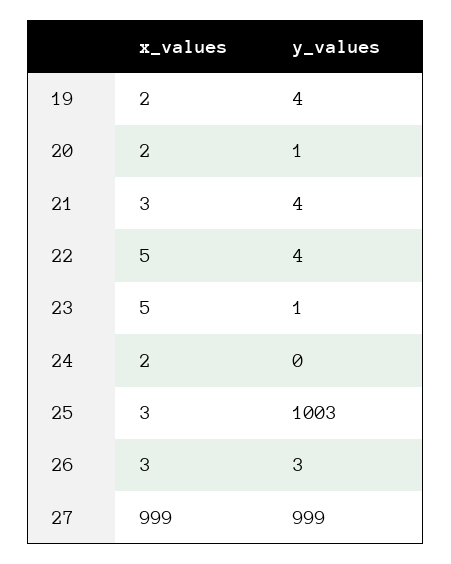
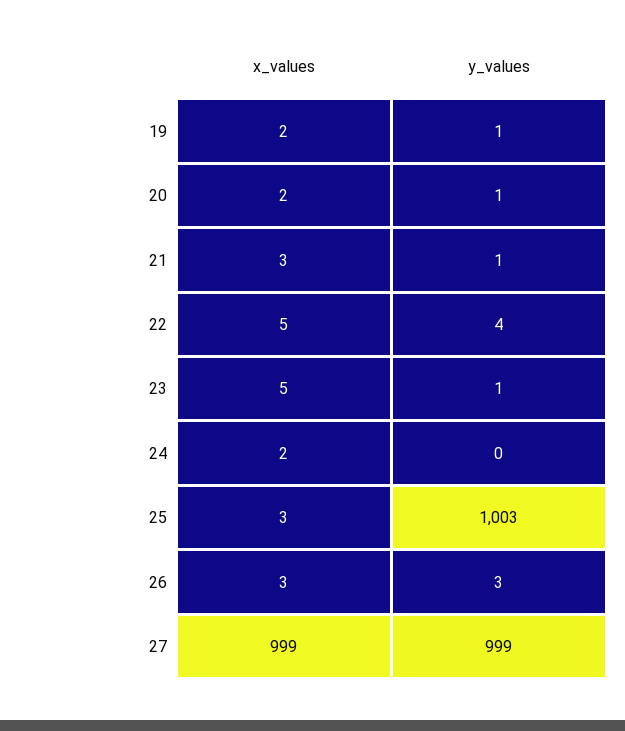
  {
    "x_values": {
      "19": 2,
      "20": 2,
      "21": 3,
      "22": 5,
      "23": 5,
      "24": 2,
      "25": 3,
      "26": 3,
      "27": 999
    },
    "y_values": {
-     "19": 4,
+     "19": 1,
      "20": 1,
-     "21": 4,
+     "21": 1,
      "22": 4,
      "23": 1,
      "24": 0,
      "25": 1003,
      "26": 3,
      "27": 999
    }
  }

